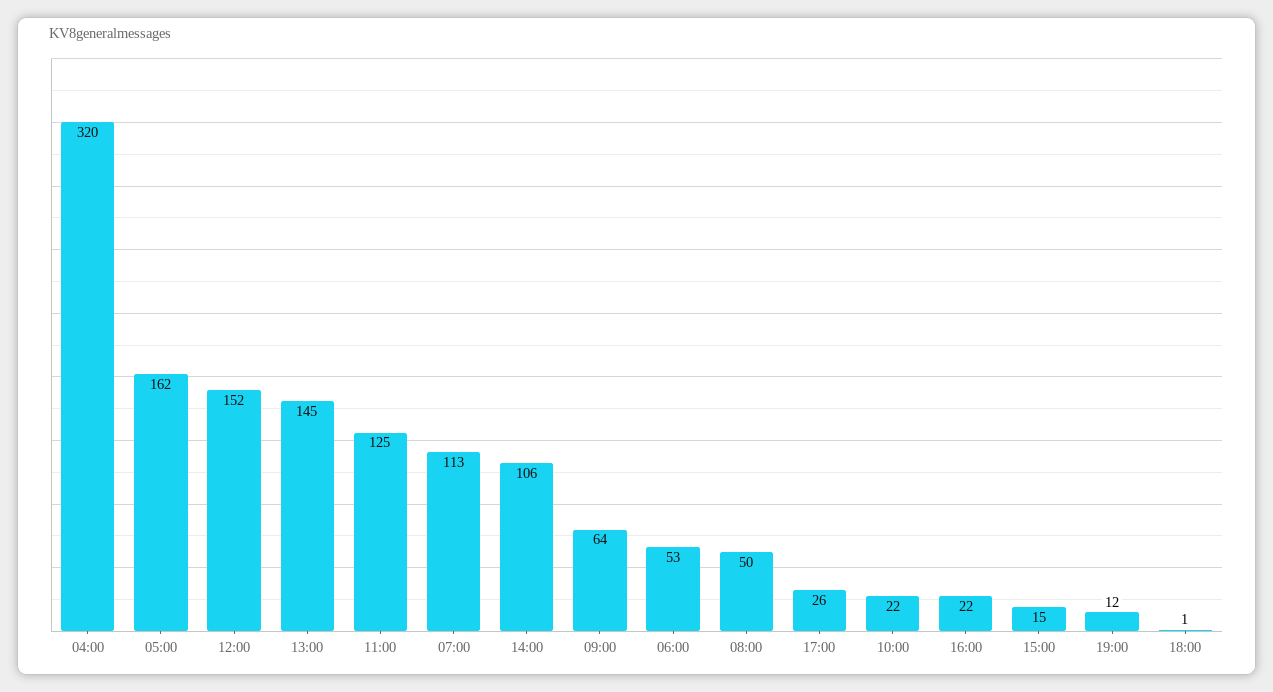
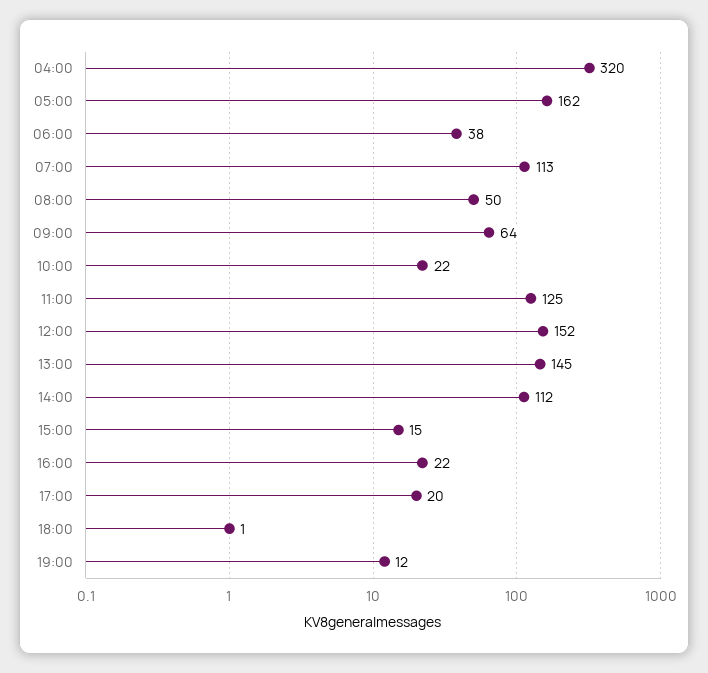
  {
    "04:00": 320,
    "05:00": 162,
    "12:00": 152,
    "13:00": 145,
    "11:00": 125,
    "07:00": 113,
-   "14:00": 106,
+   "14:00": 112,
    "09:00": 64,
-   "06:00": 53,
+   "06:00": 38,
    "08:00": 50,
-   "17:00": 26,
+   "17:00": 20,
    "10:00": 22,
    "16:00": 22,
    "15:00": 15,
    "19:00": 12,
    "18:00": 1
  }

